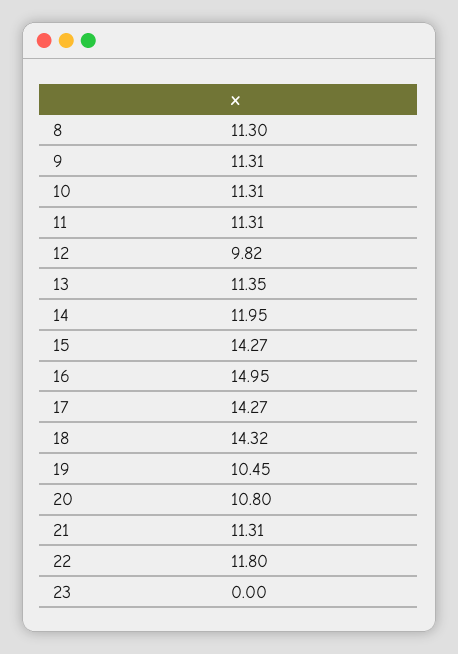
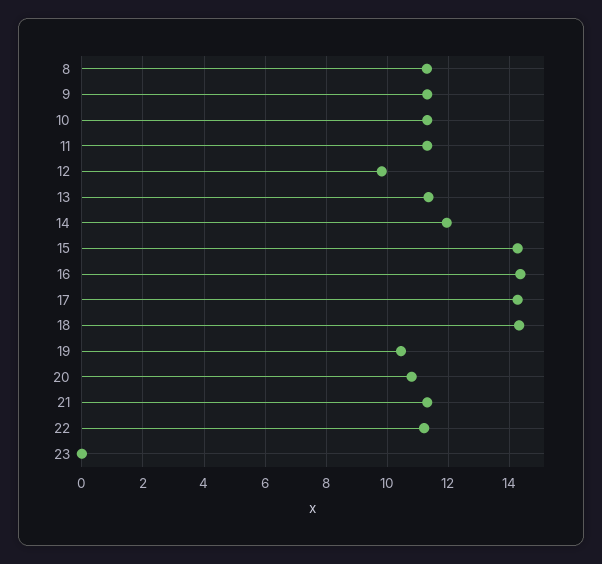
  {
    "8": 11.3,
    "9": 11.31,
    "10": 11.31,
    "11": 11.31,
    "12": 9.82,
    "13": 11.35,
    "14": 11.95,
    "15": 14.27,
-   "16": 14.95,
+   "16": 14.4,
    "17": 14.27,
    "18": 14.32,
    "19": 10.45,
    "20": 10.8,
    "21": 11.31,
-   "22": 11.8,
+   "22": 11.2,
    "23": 0
  }

